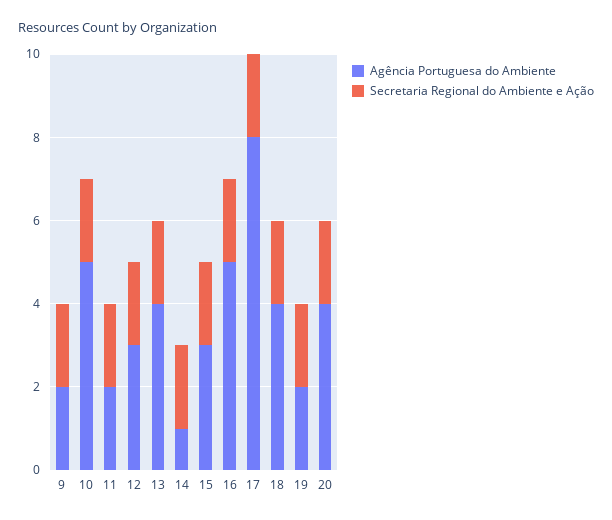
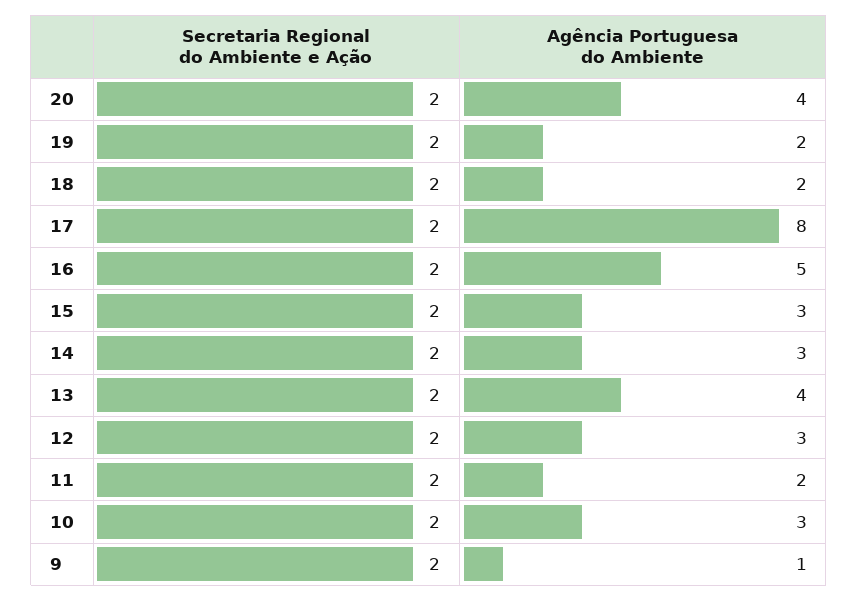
  {
    "Agência Portuguesa do Ambiente": {
-     "9": 2,
+     "9": 1,
-     "10": 5,
+     "10": 3,
      "11": 2,
      "12": 3,
      "13": 4,
-     "14": 1,
+     "14": 3,
      "15": 3,
      "16": 5,
      "17": 8,
-     "18": 4,
+     "18": 2,
      "19": 2,
      "20": 4
    },
    "Secretaria Regional do Ambiente e Ação": {
      "9": 2,
      "10": 2,
      "11": 2,
      "12": 2,
      "13": 2,
      "14": 2,
      "15": 2,
      "16": 2,
      "17": 2,
      "18": 2,
      "19": 2,
      "20": 2
    }
  }

